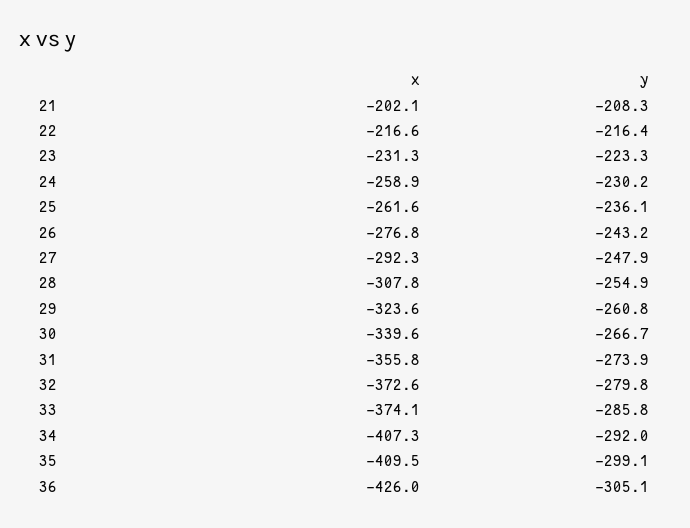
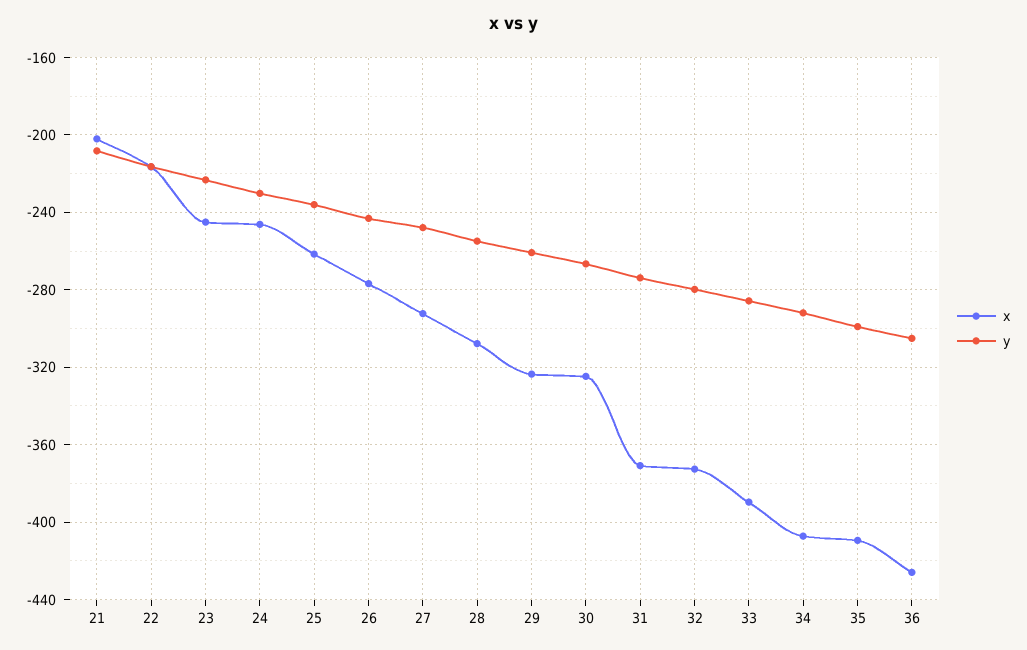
  {
    "x": {
      "21": -202.1,
      "22": -216.6,
-     "23": -231.3,
+     "23": -245,
-     "24": -258.9,
+     "24": -245,
      "25": -261.6,
      "26": -276.8,
      "27": -292.3,
      "28": -307.8,
      "29": -323.6,
-     "30": -339.6,
+     "30": -325,
-     "31": -355.8,
+     "31": -370,
      "32": -372.6,
-     "33": -374.1,
+     "33": -390,
      "34": -407.3,
      "35": -409.5,
      "36": -426
    },
    "y": {
      "21": -208.3,
      "22": -216.4,
      "23": -223.3,
      "24": -230.2,
      "25": -236.1,
      "26": -243.2,
      "27": -247.9,
      "28": -254.9,
      "29": -260.8,
      "30": -266.7,
      "31": -273.9,
      "32": -279.8,
      "33": -285.8,
      "34": -292,
      "35": -299.1,
      "36": -305.1
    }
  }

